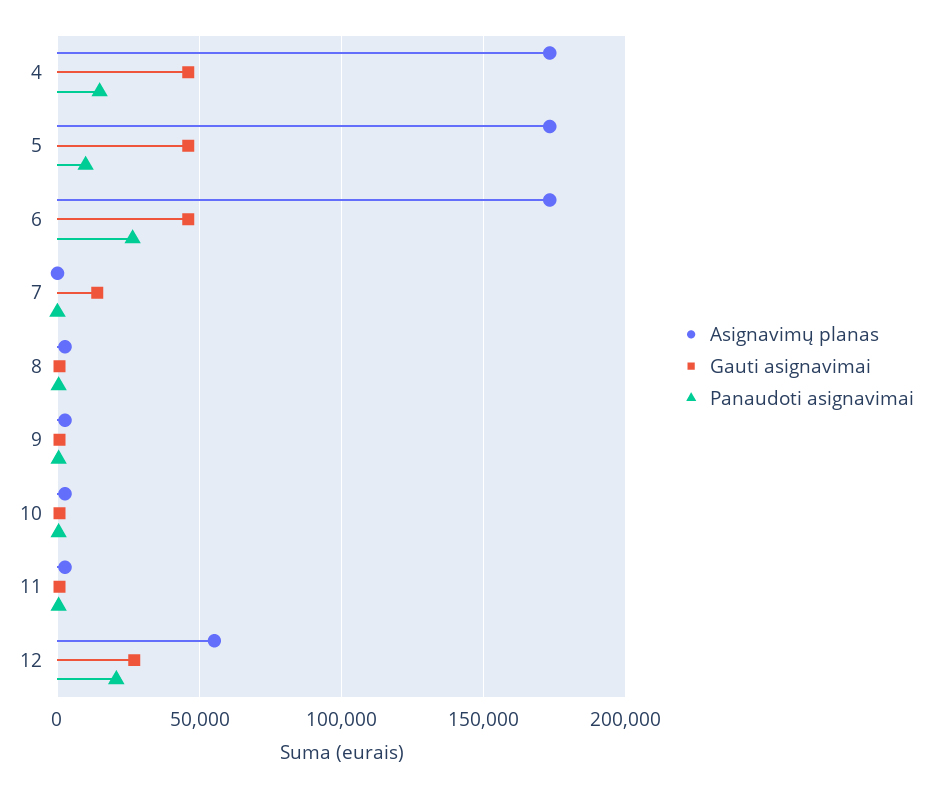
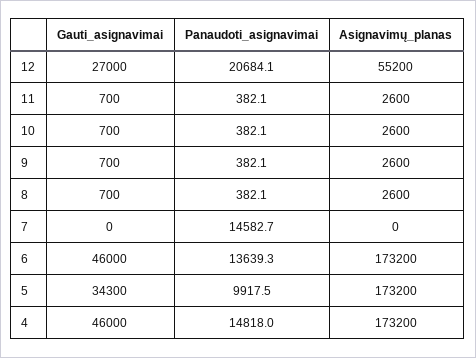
  {
    "Asignavimų planas": {
      "4": 173200,
      "5": 173200,
      "6": 173200,
      "7": 0,
      "8": 2600,
      "9": 2600,
      "10": 2600,
      "11": 2600,
      "12": 55200
    },
    "Gauti asignavimai": {
      "4": 46000,
-     "5": 45000,
+     "5": 34300,
      "6": 46000,
-     "7": 15000,
+     "7": 0,
      "8": 700,
      "9": 700,
      "10": 700,
      "11": 700,
      "12": 27000
    },
    "Panaudoti asignavimai": {
      "4": 14818,
      "5": 9917.5,
-     "6": 25000,
+     "6": 13639.3,
-     "7": 0,
+     "7": 14582.7,
      "8": 382.1,
      "9": 382.1,
      "10": 382.1,
      "11": 382.1,
      "12": 20684.1
    }
  }

